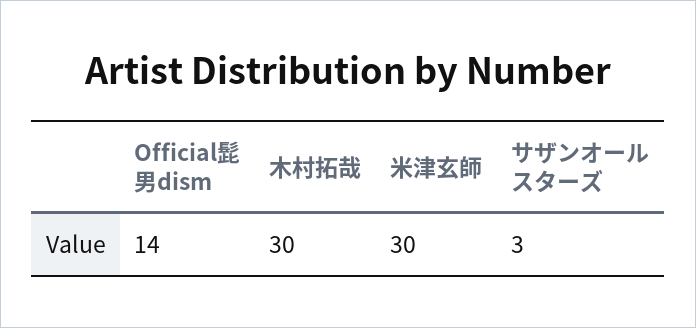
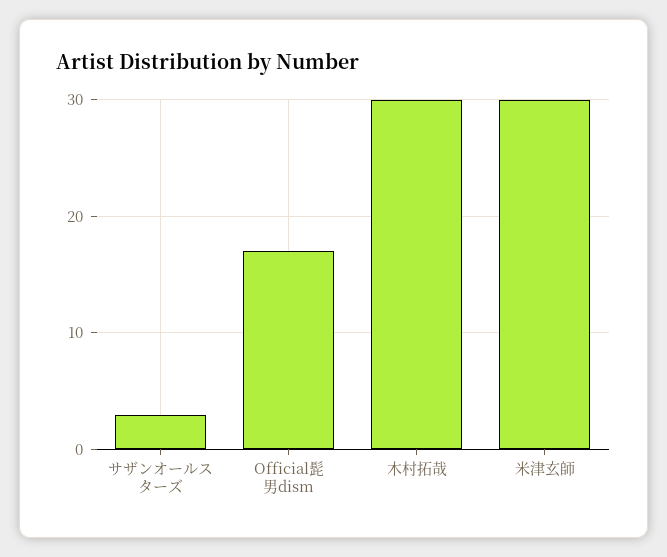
  {
-   "Official髭男dism": 14,
+   "Official髭男dism": 17,
    "木村拓哉": 30,
    "米津玄師": 30,
    "サザンオールスターズ": 3
  }

